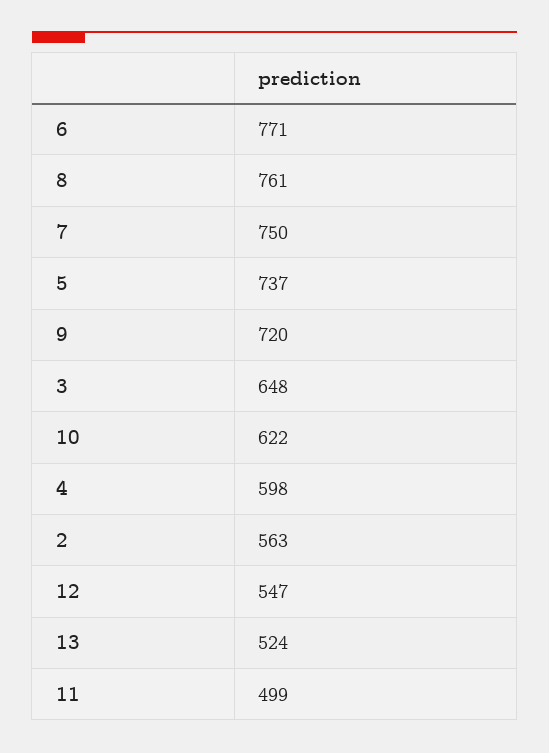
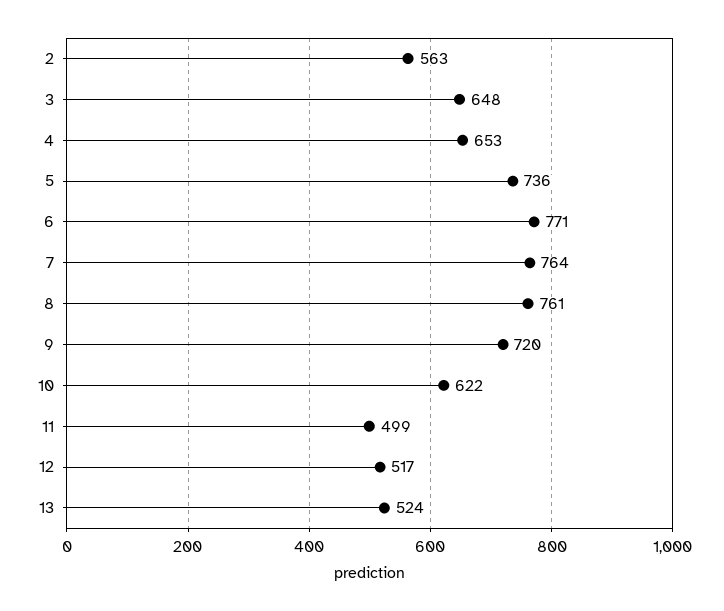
  {
    "6": 771,
    "8": 761,
-   "7": 750,
+   "7": 764,
-   "5": 737,
+   "5": 736,
    "9": 720,
    "3": 648,
    "10": 622,
-   "4": 598,
+   "4": 653,
    "2": 563,
-   "12": 547,
+   "12": 517,
    "13": 524,
    "11": 499
  }

